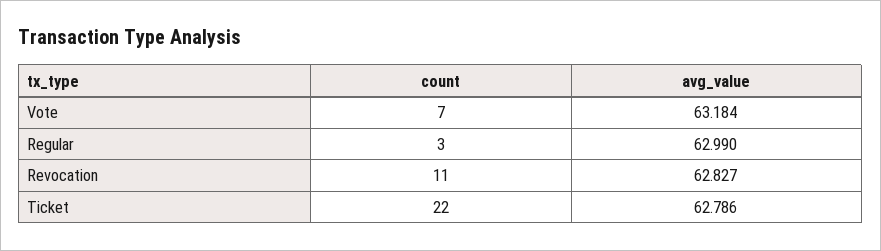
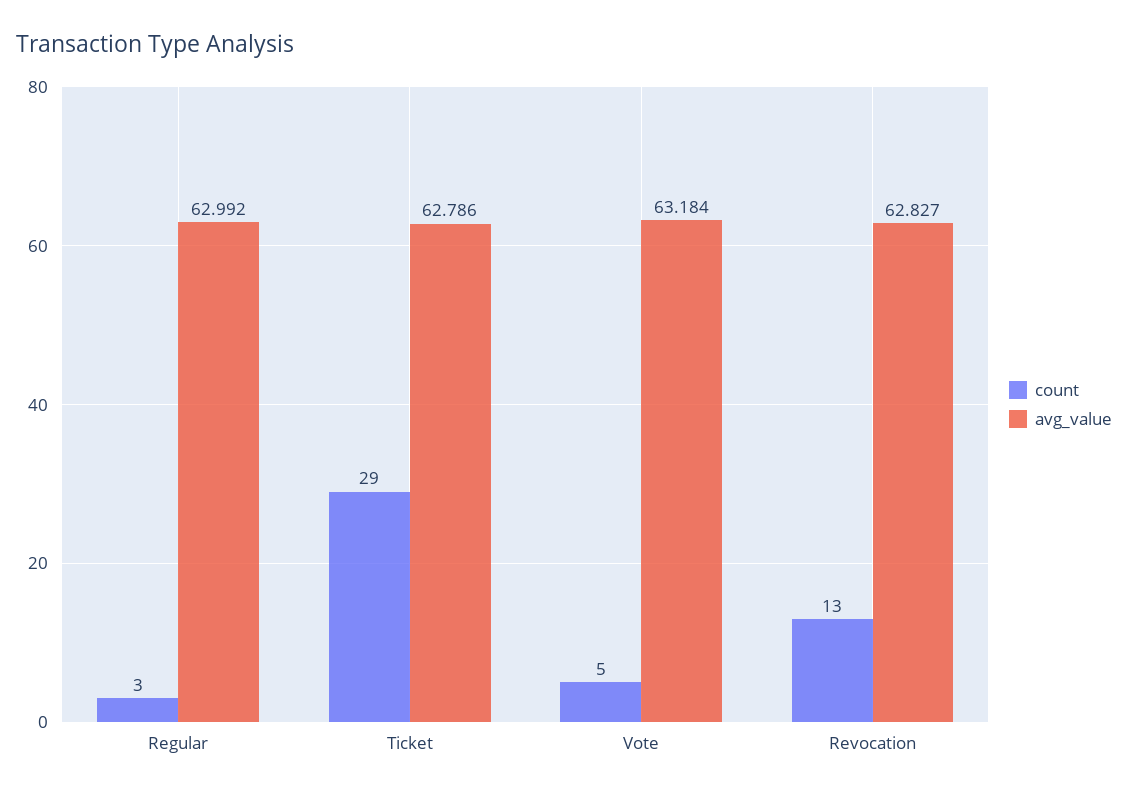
  {
    "count": {
-     "Vote": 7,
+     "Vote": 5,
      "Regular": 3,
-     "Revocation": 11,
+     "Revocation": 13,
-     "Ticket": 22
+     "Ticket": 29
    },
    "avg_value": {
      "Vote": 63.184,
-     "Regular": 62.99,
+     "Regular": 62.992,
      "Revocation": 62.827,
      "Ticket": 62.786
    }
  }

